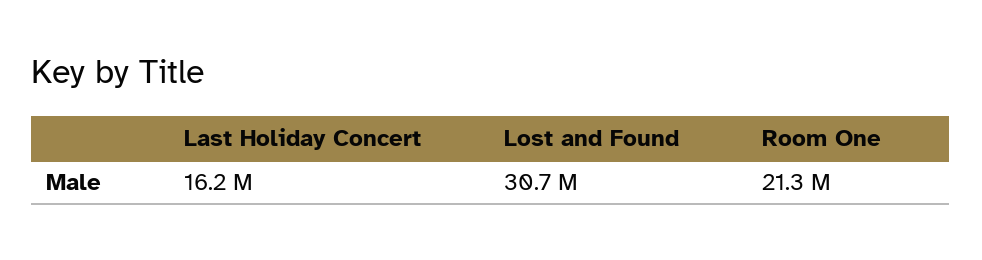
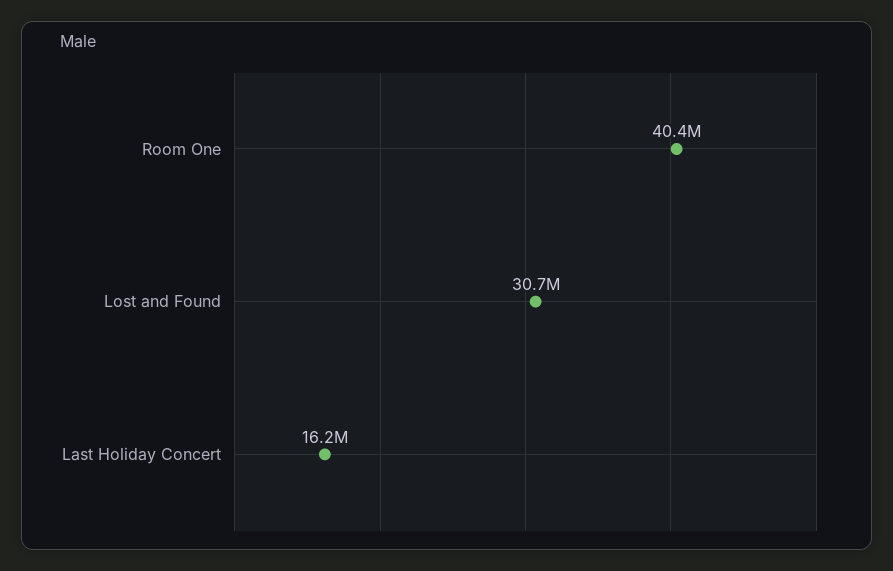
  {
    "Last Holiday Concert": 16200000,
    "Lost and Found": 30700000,
-   "Room One": 21300000
+   "Room One": 40400000
  }

